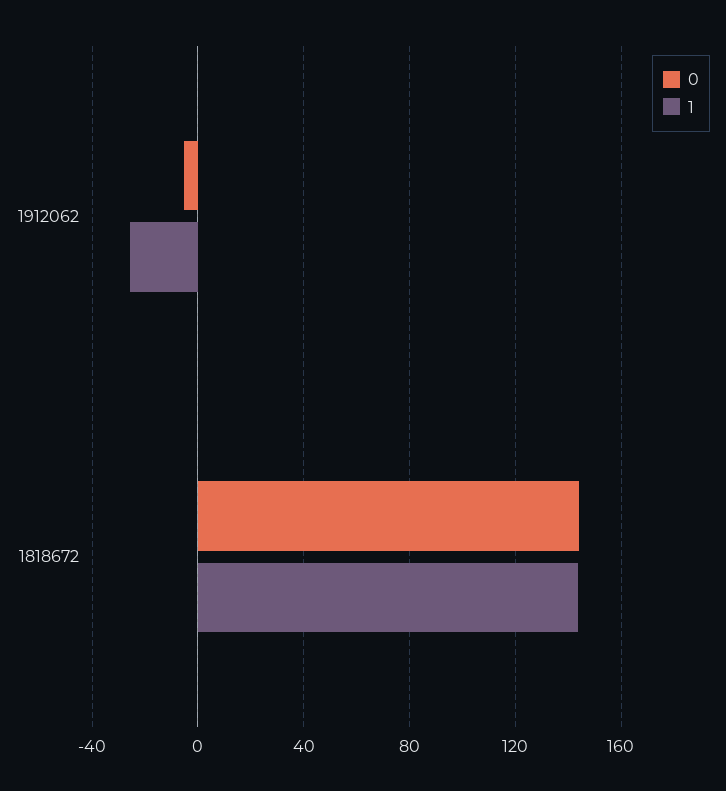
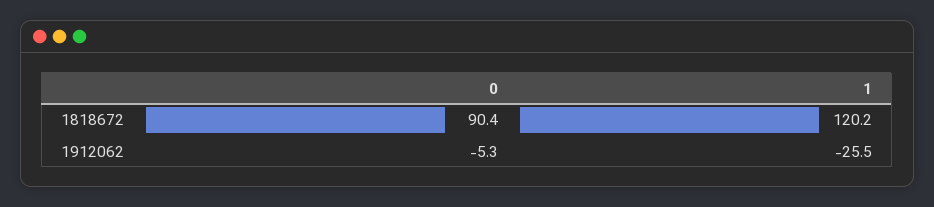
  {
    "0": {
      "1912062": -5.3,
-     "1818672": 145
+     "1818672": 90.4
    },
    "1": {
      "1912062": -25.5,
-     "1818672": 145
+     "1818672": 120.2
    }
  }

